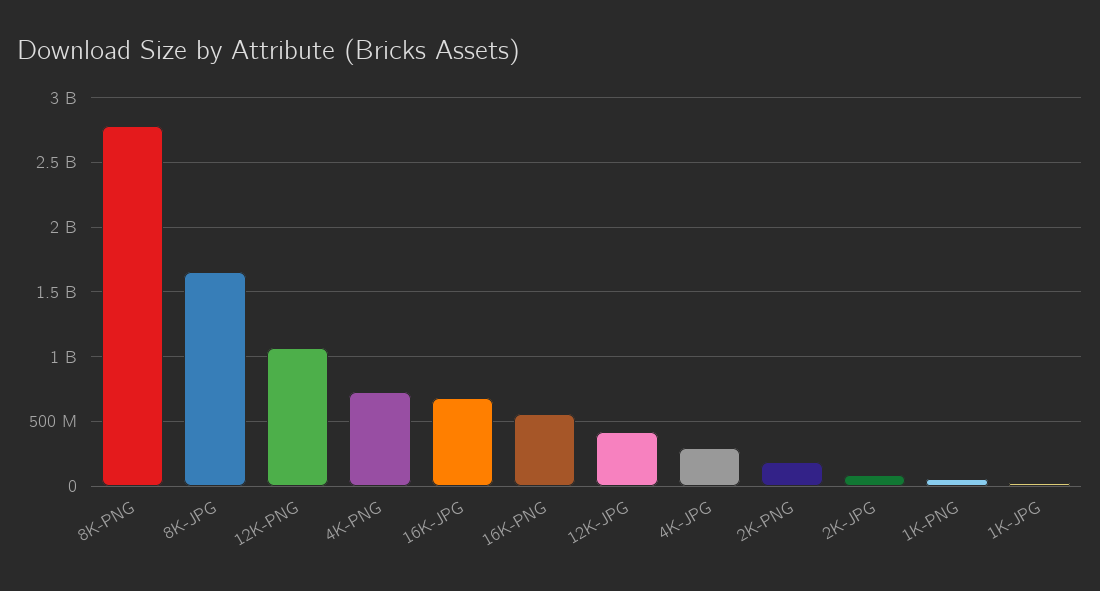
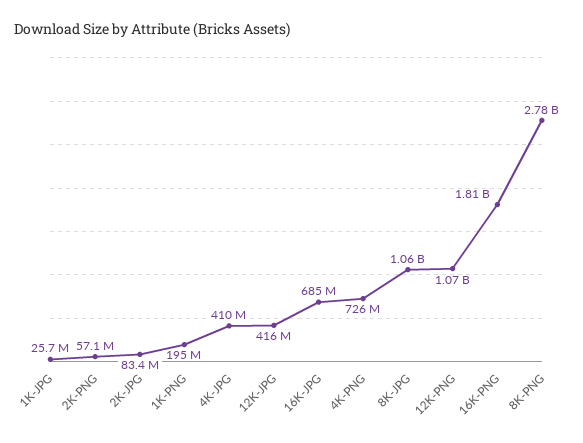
  {
    "8K-PNG": 2780000000,
-   "8K-JPG": 1650000000,
+   "8K-JPG": 1060000000,
    "12K-PNG": 1070000000,
    "4K-PNG": 726000000,
    "16K-JPG": 685000000,
-   "16K-PNG": 550000000,
+   "16K-PNG": 1810000000,
    "12K-JPG": 416000000,
-   "4K-JPG": 300000000,
+   "4K-JPG": 410000000,
-   "2K-PNG": 200000000,
+   "2K-PNG": 57100000,
    "2K-JPG": 83400000,
-   "1K-PNG": 50000000,
+   "1K-PNG": 195000000,
    "1K-JPG": 25700000
  }

